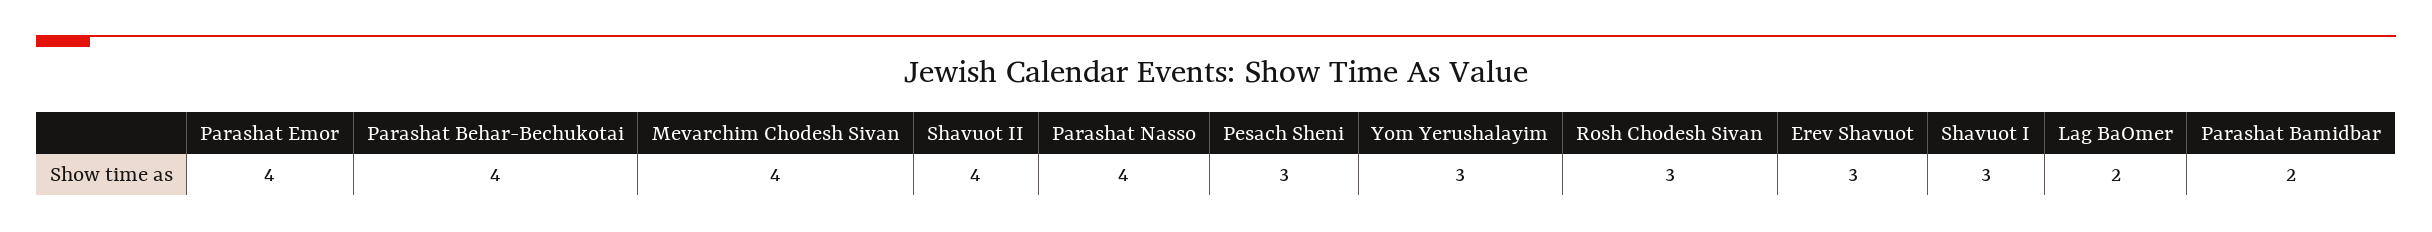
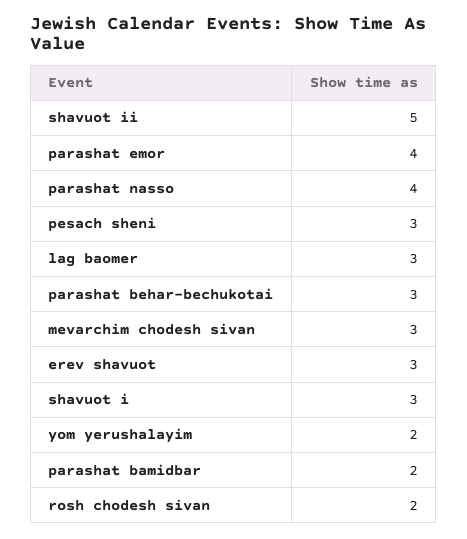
  {
    "Parashat Emor": 4,
-   "Parashat Behar-Bechukotai": 4,
+   "Parashat Behar-Bechukotai": 3,
-   "Mevarchim Chodesh Sivan": 4,
+   "Mevarchim Chodesh Sivan": 3,
-   "Shavuot II": 4,
+   "Shavuot II": 5,
    "Parashat Nasso": 4,
    "Pesach Sheni": 3,
-   "Yom Yerushalayim": 3,
+   "Yom Yerushalayim": 2,
-   "Rosh Chodesh Sivan": 3,
+   "Rosh Chodesh Sivan": 2,
    "Erev Shavuot": 3,
    "Shavuot I": 3,
-   "Lag BaOmer": 2,
+   "Lag BaOmer": 3,
    "Parashat Bamidbar": 2
  }

